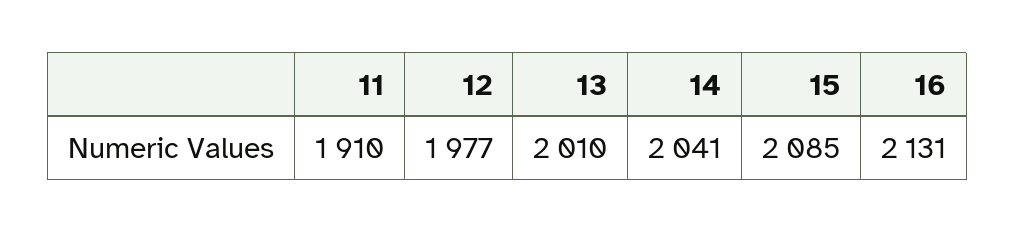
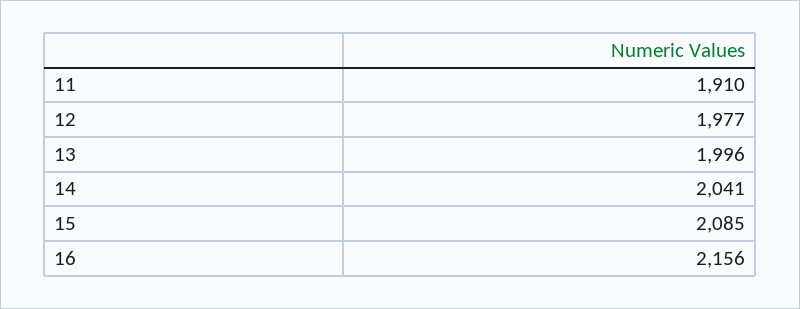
  {
    "11": 1910,
    "12": 1977,
-   "13": 2010,
+   "13": 1996,
    "14": 2041,
    "15": 2085,
-   "16": 2131
+   "16": 2156
  }

